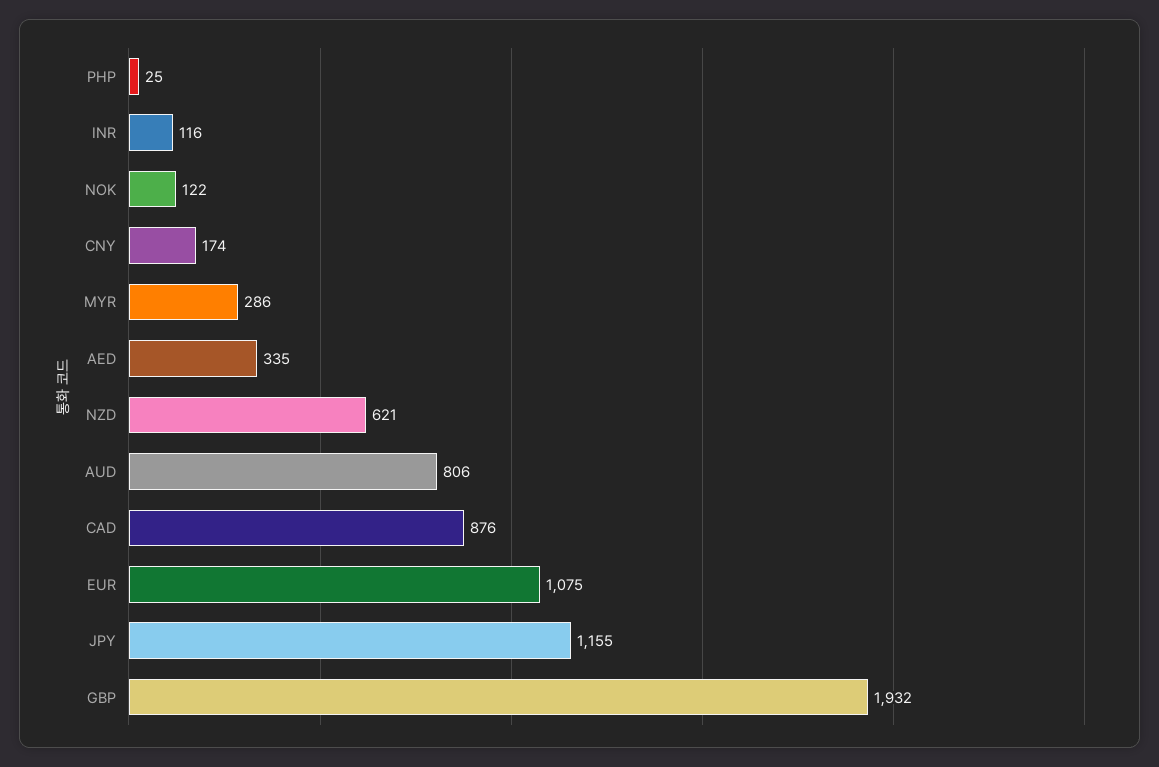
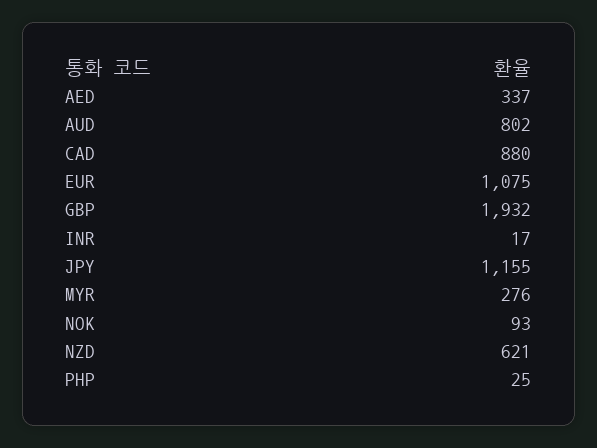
  {
    "PHP": 25,
-   "INR": 116,
+   "INR": 17,
-   "NOK": 122,
+   "NOK": 93,
-   "CNY": 174,
-   "MYR": 286,
+   "MYR": 276,
-   "AED": 335,
+   "AED": 337,
    "NZD": 621,
-   "AUD": 806,
+   "AUD": 802,
-   "CAD": 876,
+   "CAD": 880,
    "EUR": 1075,
    "JPY": 1155,
    "GBP": 1932
  }

